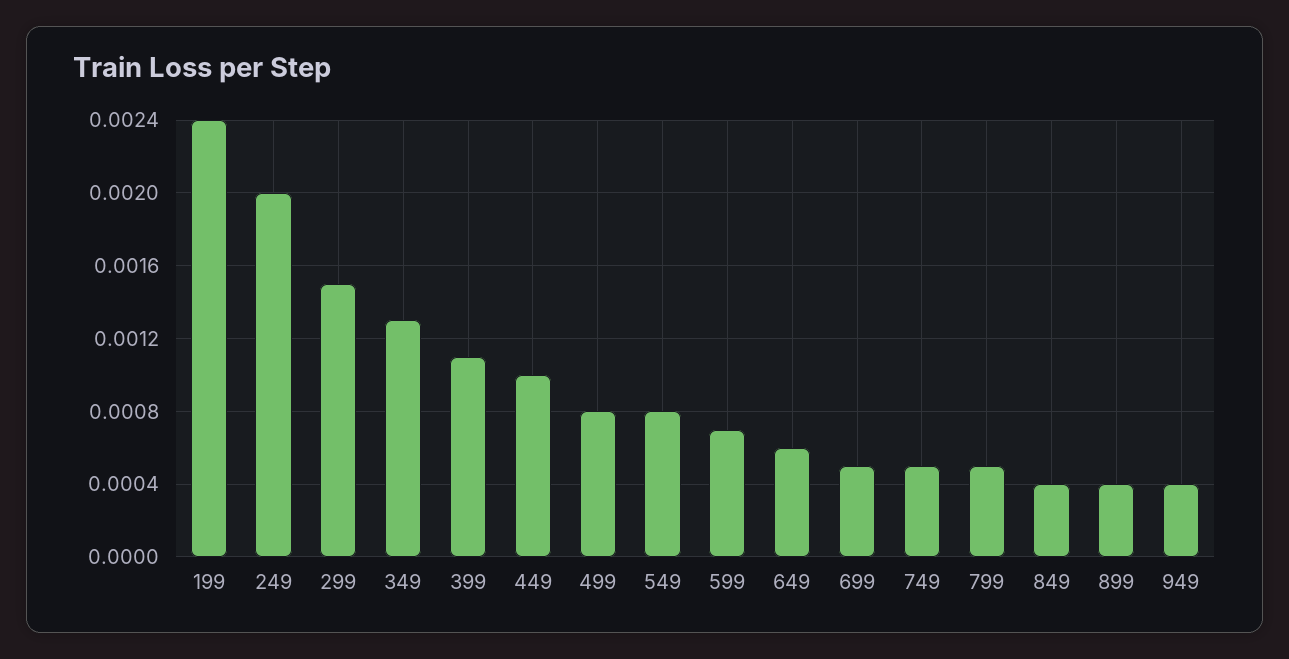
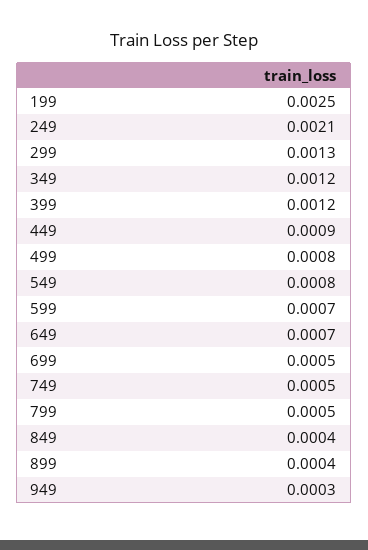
  {
-   "199": 0.0024,
+   "199": 0.0025,
-   "249": 0.002,
+   "249": 0.0021,
-   "299": 0.0015,
+   "299": 0.0013,
-   "349": 0.0013,
+   "349": 0.0012,
-   "399": 0.0011,
+   "399": 0.0012,
-   "449": 0.001,
+   "449": 0.0009,
    "499": 0.0008,
    "549": 0.0008,
    "599": 0.0007,
-   "649": 0.0006,
+   "649": 0.0007,
    "699": 0.0005,
    "749": 0.0005,
    "799": 0.0005,
    "849": 0.0004,
    "899": 0.0004,
-   "949": 0.0004
+   "949": 0.0003
  }

